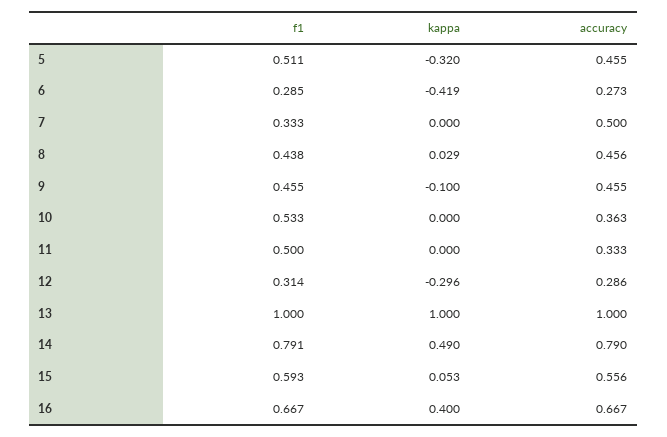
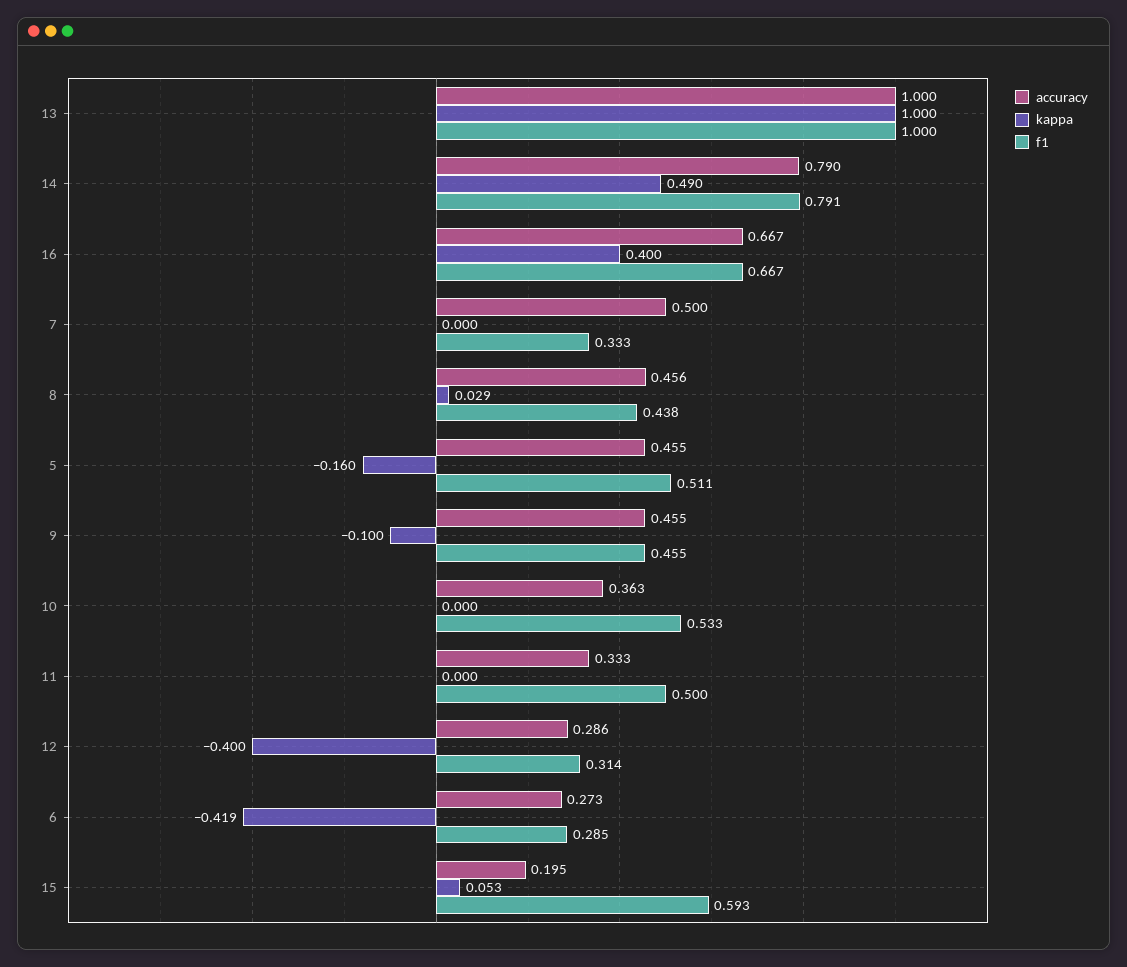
  {
    "f1": {
      "5": 0.511,
      "6": 0.285,
      "7": 0.333,
      "8": 0.438,
      "9": 0.455,
      "10": 0.533,
      "11": 0.5,
      "12": 0.314,
      "13": 1,
      "14": 0.791,
      "15": 0.593,
      "16": 0.667
    },
    "kappa": {
-     "5": -0.32,
+     "5": -0.16,
      "6": -0.419,
      "7": 0,
      "8": 0.029,
      "9": -0.1,
      "10": 0,
      "11": 0,
-     "12": -0.296,
+     "12": -0.4,
      "13": 1,
      "14": 0.49,
      "15": 0.053,
      "16": 0.4
    },
    "accuracy": {
      "5": 0.455,
      "6": 0.273,
      "7": 0.5,
      "8": 0.456,
      "9": 0.455,
      "10": 0.363,
      "11": 0.333,
      "12": 0.286,
      "13": 1,
      "14": 0.79,
-     "15": 0.556,
+     "15": 0.195,
      "16": 0.667
    }
  }

